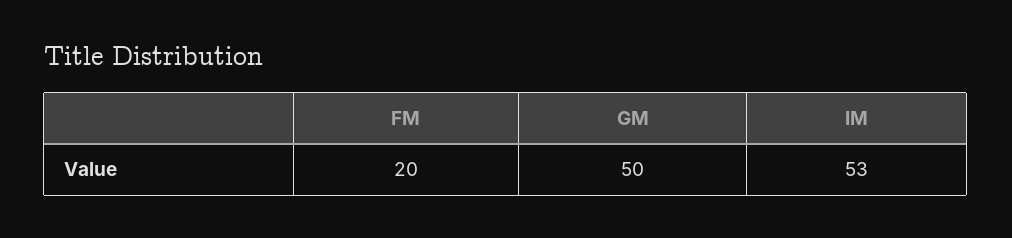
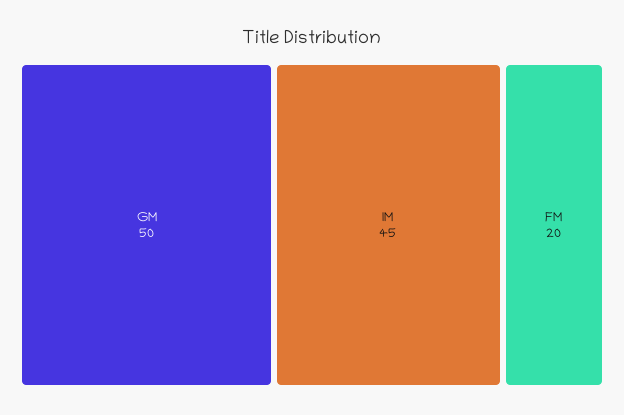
  {
    "FM": 20,
    "GM": 50,
-   "IM": 53
+   "IM": 45
  }

